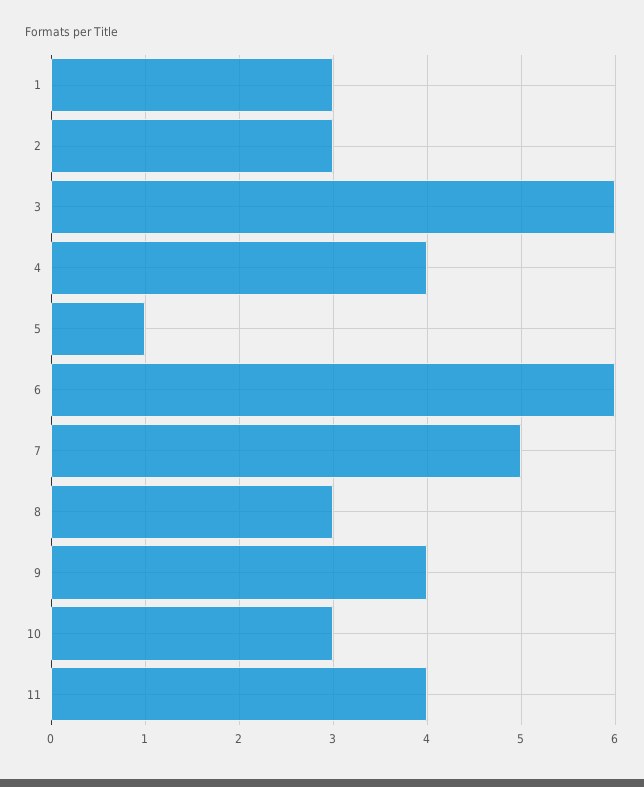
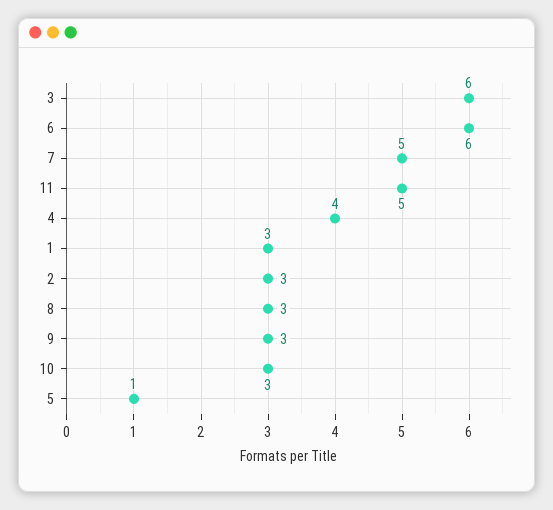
  {
    "1": 3,
    "2": 3,
    "3": 6,
    "4": 4,
    "5": 1,
    "6": 6,
    "7": 5,
    "8": 3,
-   "9": 4,
+   "9": 3,
    "10": 3,
-   "11": 4
+   "11": 5
  }

